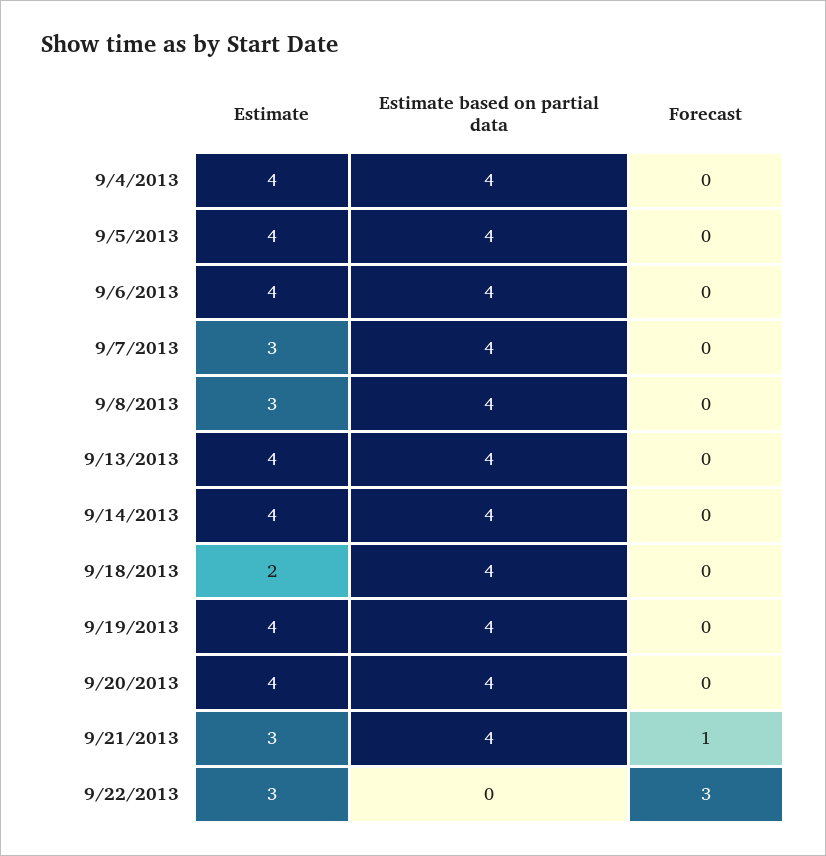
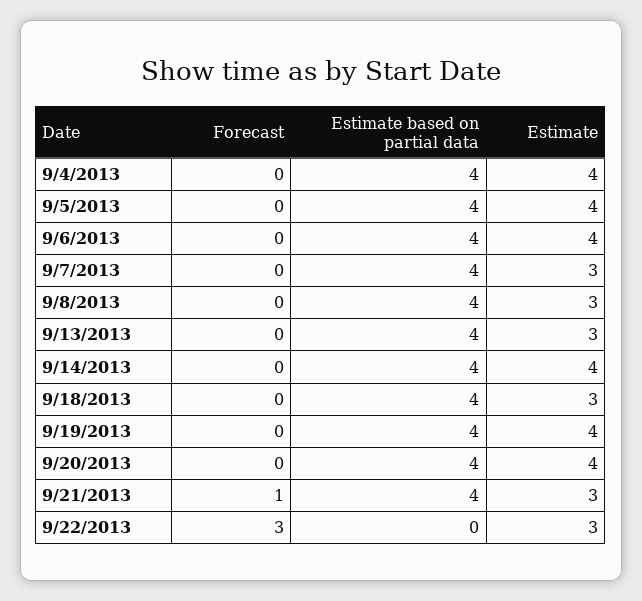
  {
    "Estimate": {
      "9/4/2013": 4,
      "9/5/2013": 4,
      "9/6/2013": 4,
      "9/7/2013": 3,
      "9/8/2013": 3,
-     "9/13/2013": 4,
+     "9/13/2013": 3,
      "9/14/2013": 4,
-     "9/18/2013": 2,
+     "9/18/2013": 3,
      "9/19/2013": 4,
      "9/20/2013": 4,
      "9/21/2013": 3,
      "9/22/2013": 3
    },
    "Estimate based on partial data": {
      "9/4/2013": 4,
      "9/5/2013": 4,
      "9/6/2013": 4,
      "9/7/2013": 4,
      "9/8/2013": 4,
      "9/13/2013": 4,
      "9/14/2013": 4,
      "9/18/2013": 4,
      "9/19/2013": 4,
      "9/20/2013": 4,
      "9/21/2013": 4,
      "9/22/2013": 0
    },
    "Forecast": {
      "9/4/2013": 0,
      "9/5/2013": 0,
      "9/6/2013": 0,
      "9/7/2013": 0,
      "9/8/2013": 0,
      "9/13/2013": 0,
      "9/14/2013": 0,
      "9/18/2013": 0,
      "9/19/2013": 0,
      "9/20/2013": 0,
      "9/21/2013": 1,
      "9/22/2013": 3
    }
  }

